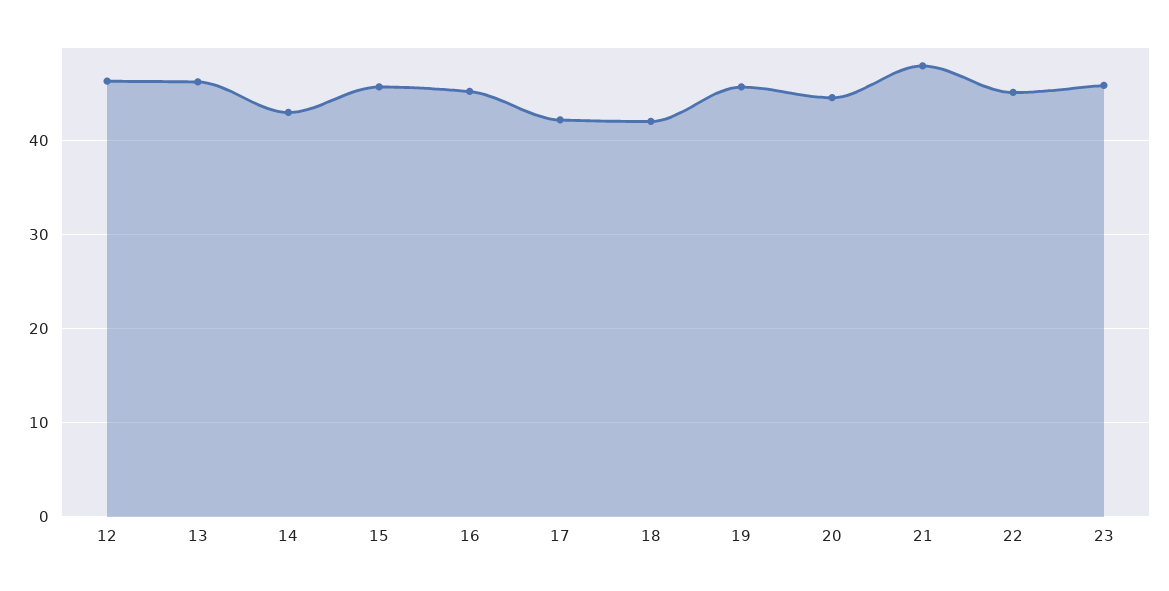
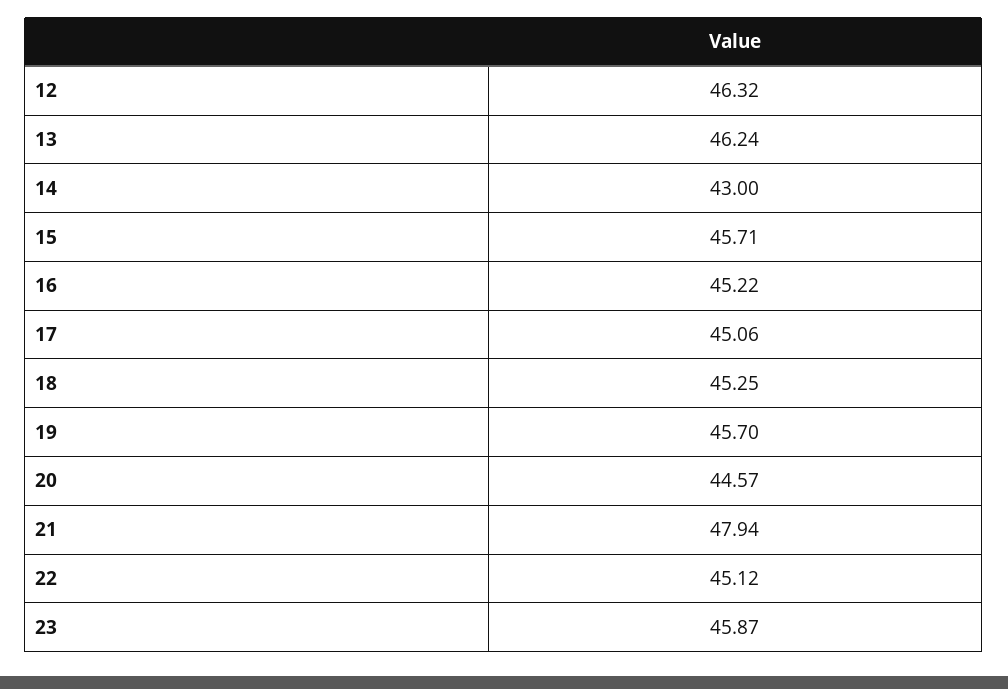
  {
    "12": 46.32,
    "13": 46.24,
    "14": 43,
    "15": 45.71,
    "16": 45.22,
-   "17": 42,
+   "17": 45.06,
-   "18": 42,
+   "18": 45.25,
    "19": 45.7,
    "20": 44.57,
    "21": 47.94,
    "22": 45.12,
    "23": 45.87
  }

